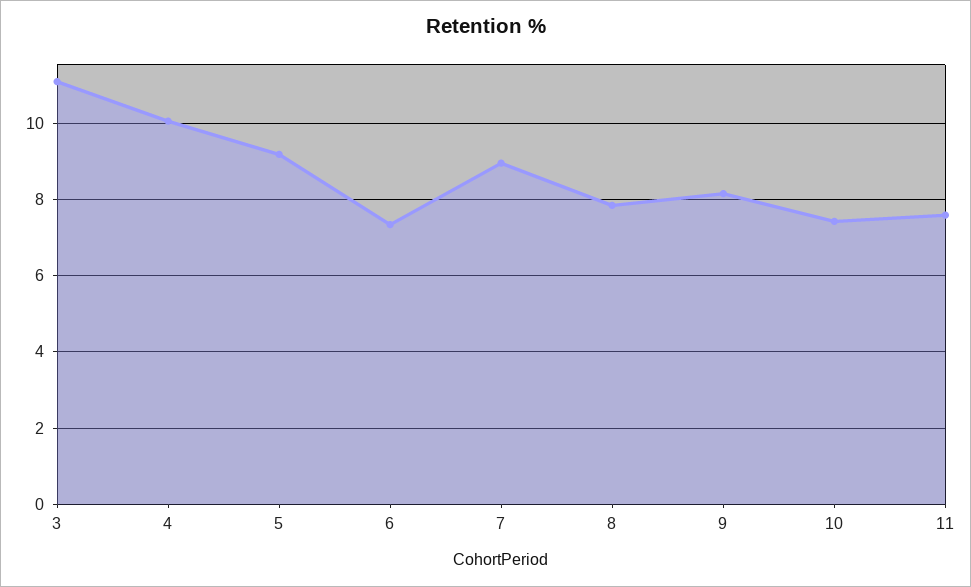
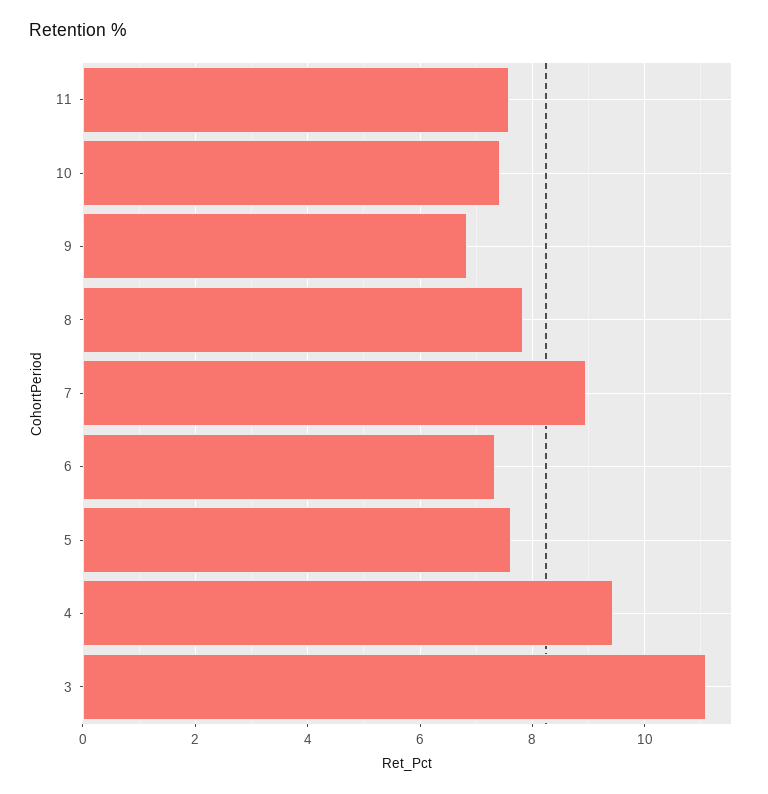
  {
    "3": 11,
-   "4": 10,
+   "4": 9.4,
-   "5": 9.2,
+   "5": 7.6,
    "6": 7.4,
    "7": 9,
    "8": 7.8,
-   "9": 8.2,
+   "9": 6.8,
    "10": 7.4,
    "11": 7.6
  }

